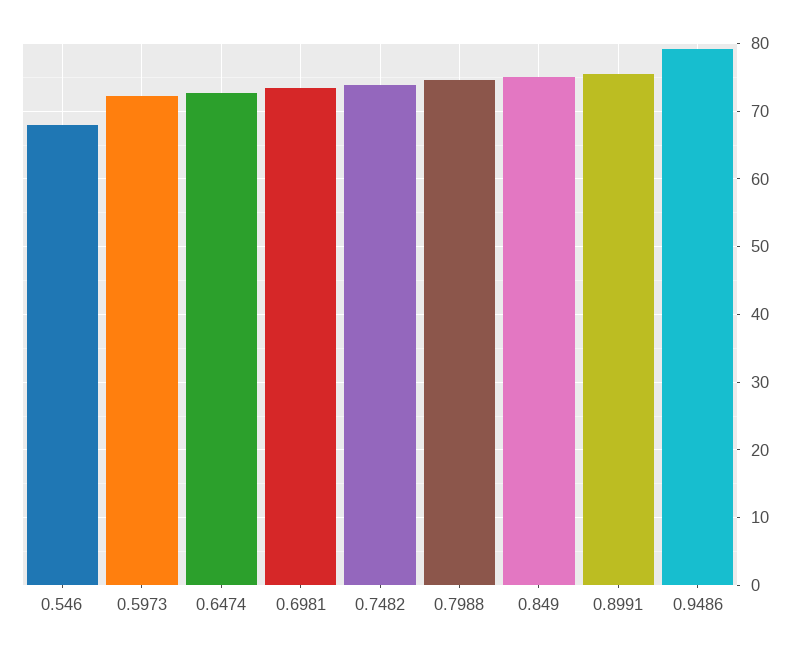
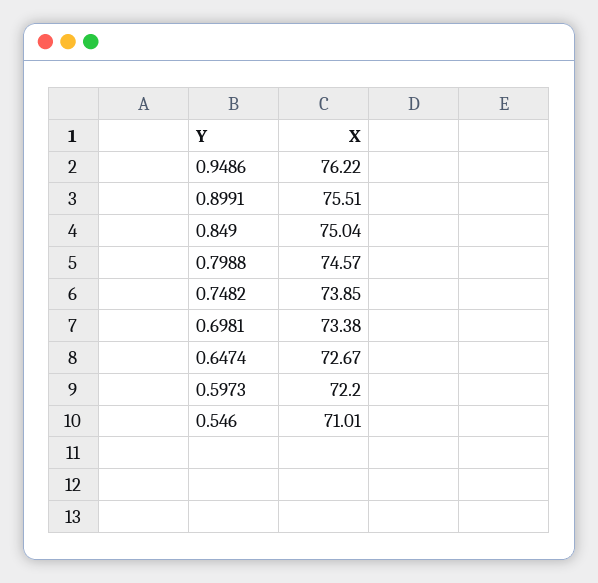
  {
-   "0.546": 68,
+   "0.546": 71.01,
    "0.5973": 72.2,
    "0.6474": 72.67,
    "0.6981": 73.38,
    "0.7482": 73.85,
    "0.7988": 74.57,
    "0.849": 75.04,
    "0.8991": 75.51,
-   "0.9486": 79
+   "0.9486": 76.22
  }

